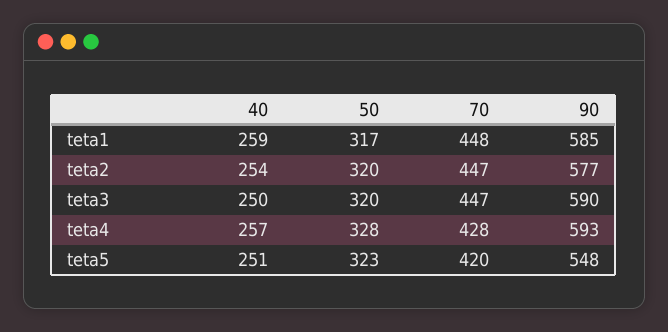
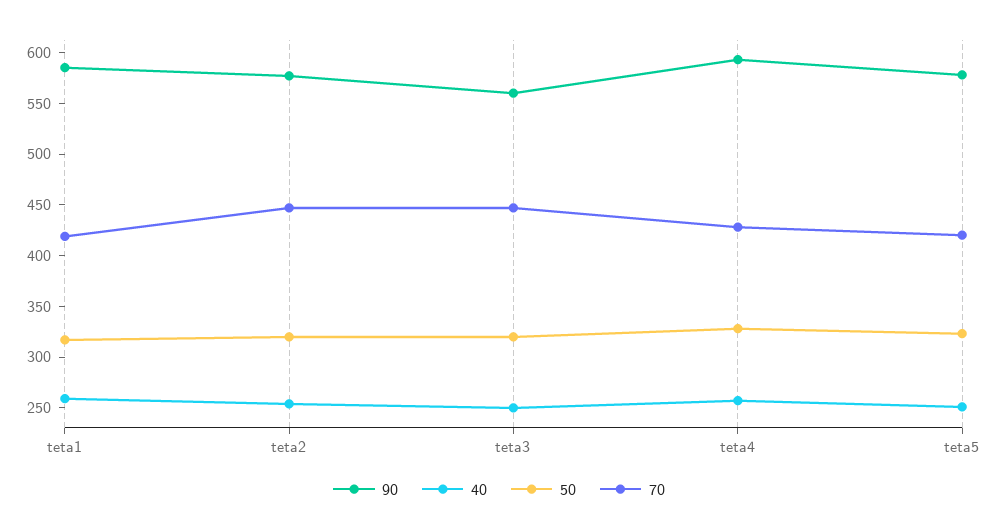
  {
    "40": {
      "teta1": 259,
      "teta2": 254,
      "teta3": 250,
      "teta4": 257,
      "teta5": 251
    },
    "50": {
      "teta1": 317,
      "teta2": 320,
      "teta3": 320,
      "teta4": 328,
      "teta5": 323
    },
    "70": {
-     "teta1": 448,
+     "teta1": 420,
      "teta2": 447,
      "teta3": 447,
      "teta4": 428,
      "teta5": 420
    },
    "90": {
      "teta1": 585,
      "teta2": 577,
-     "teta3": 590,
+     "teta3": 560,
      "teta4": 593,
-     "teta5": 548
+     "teta5": 580
    }
  }

